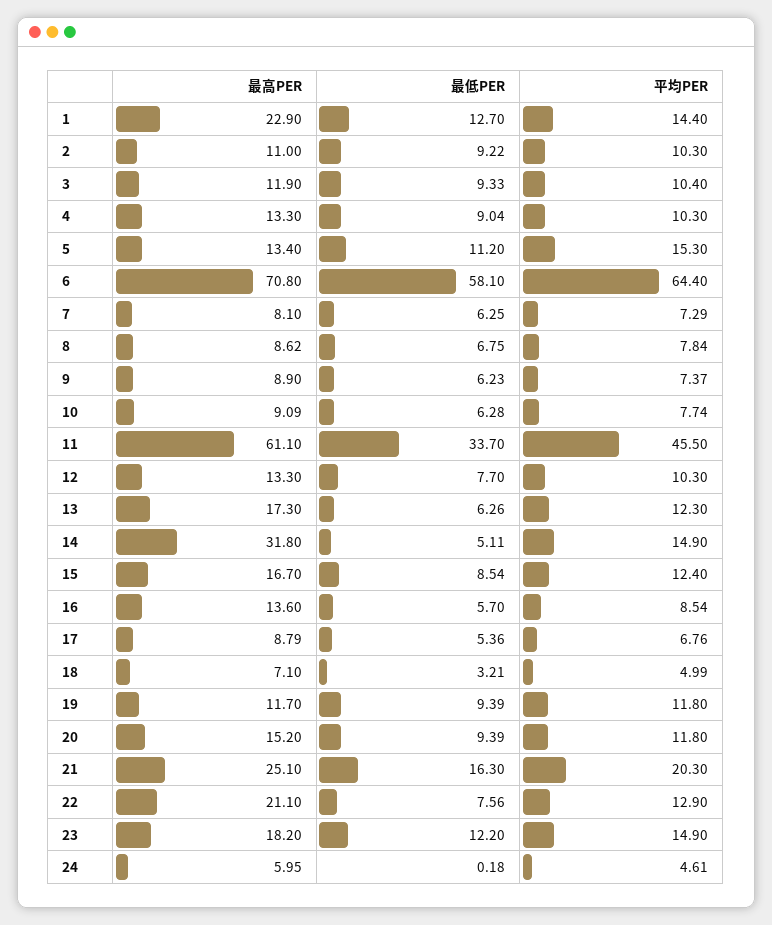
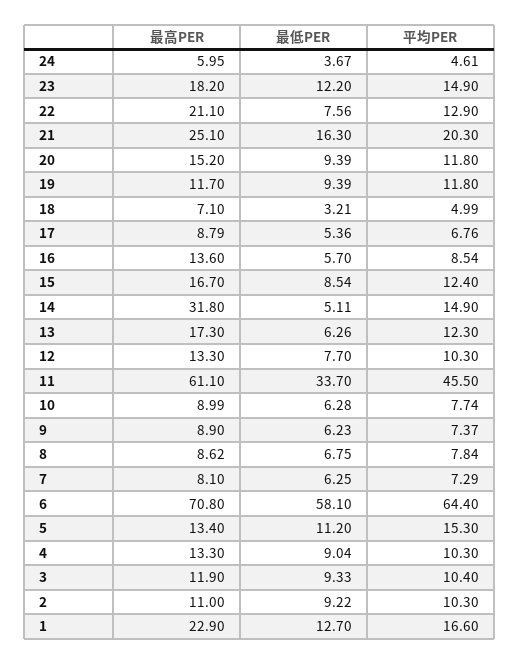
  {
    "最高PER": {
      "1": 22.9,
      "2": 11,
      "3": 11.9,
      "4": 13.3,
      "5": 13.4,
      "6": 70.8,
      "7": 8.1,
      "8": 8.62,
      "9": 8.9,
-     "10": 9.09,
+     "10": 8.99,
      "11": 61.1,
      "12": 13.3,
      "13": 17.3,
      "14": 31.8,
      "15": 16.7,
      "16": 13.6,
      "17": 8.79,
      "18": 7.1,
      "19": 11.7,
      "20": 15.2,
      "21": 25.1,
      "22": 21.1,
      "23": 18.2,
      "24": 5.95
    },
    "最低PER": {
      "1": 12.7,
      "2": 9.22,
      "3": 9.33,
      "4": 9.04,
      "5": 11.2,
      "6": 58.1,
      "7": 6.25,
      "8": 6.75,
      "9": 6.23,
      "10": 6.28,
      "11": 33.7,
      "12": 7.7,
      "13": 6.26,
      "14": 5.11,
      "15": 8.54,
      "16": 5.7,
      "17": 5.36,
      "18": 3.21,
      "19": 9.39,
      "20": 9.39,
      "21": 16.3,
      "22": 7.56,
      "23": 12.2,
-     "24": 0.18
+     "24": 3.67
    },
    "平均PER": {
-     "1": 14.4,
+     "1": 16.6,
      "2": 10.3,
      "3": 10.4,
      "4": 10.3,
      "5": 15.3,
      "6": 64.4,
      "7": 7.29,
      "8": 7.84,
      "9": 7.37,
      "10": 7.74,
      "11": 45.5,
      "12": 10.3,
      "13": 12.3,
      "14": 14.9,
      "15": 12.4,
      "16": 8.54,
      "17": 6.76,
      "18": 4.99,
      "19": 11.8,
      "20": 11.8,
      "21": 20.3,
      "22": 12.9,
      "23": 14.9,
      "24": 4.61
    }
  }

